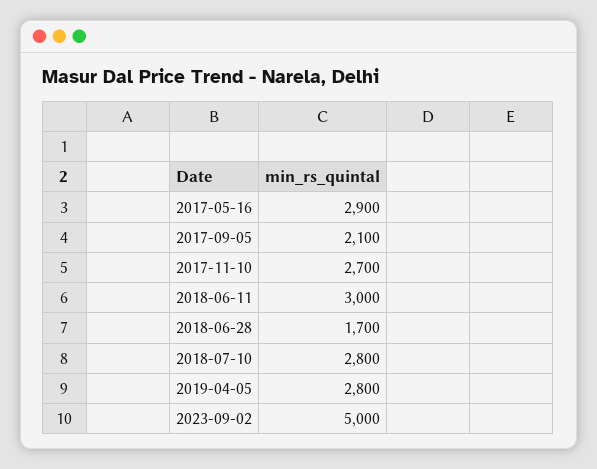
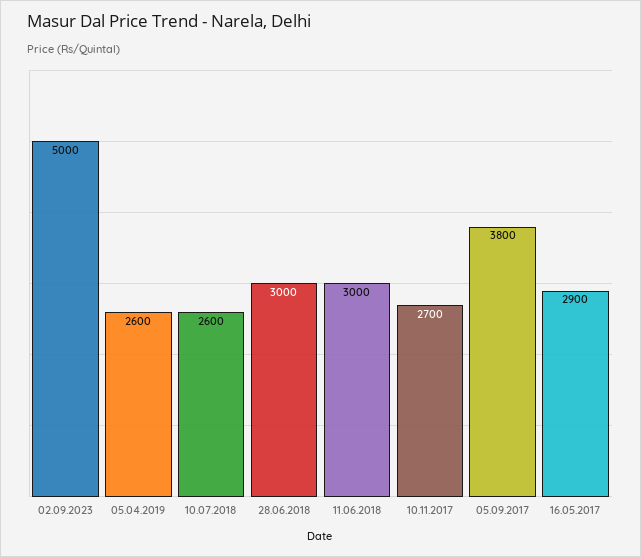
  {
    "2017-05-16": 2900,
-   "2017-09-05": 2100,
+   "2017-09-05": 3800,
    "2017-11-10": 2700,
    "2018-06-11": 3000,
-   "2018-06-28": 1700,
+   "2018-06-28": 3000,
-   "2018-07-10": 2800,
+   "2018-07-10": 2600,
-   "2019-04-05": 2800,
+   "2019-04-05": 2600,
    "2023-09-02": 5000
  }

